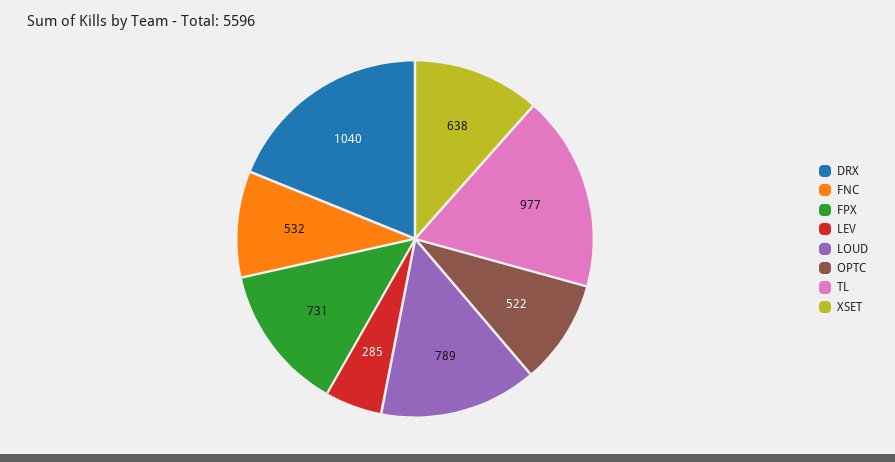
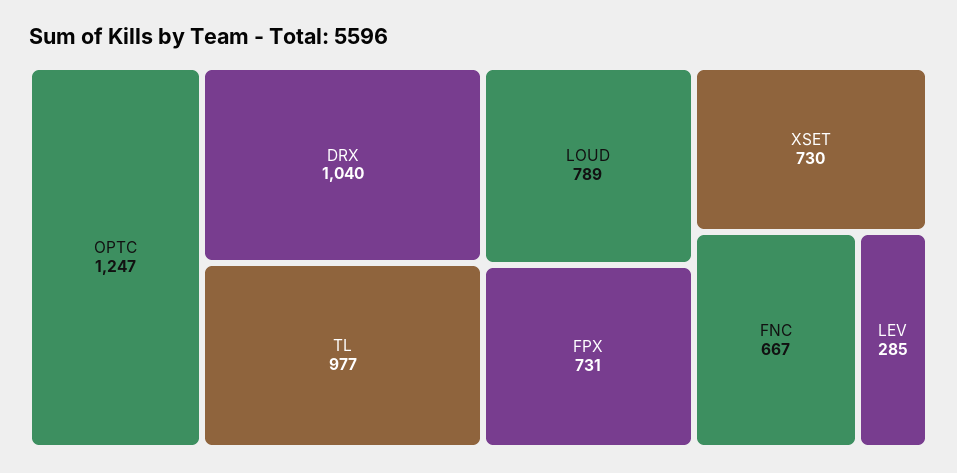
  {
    "DRX": 1040,
-   "FNC": 532,
+   "FNC": 667,
    "FPX": 731,
    "LEV": 285,
    "LOUD": 789,
-   "OPTC": 522,
+   "OPTC": 1247,
    "TL": 977,
-   "XSET": 638
+   "XSET": 730
  }

